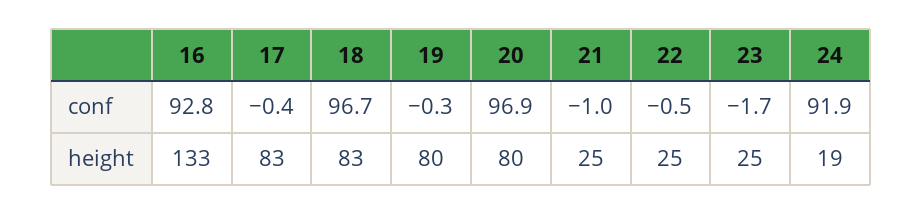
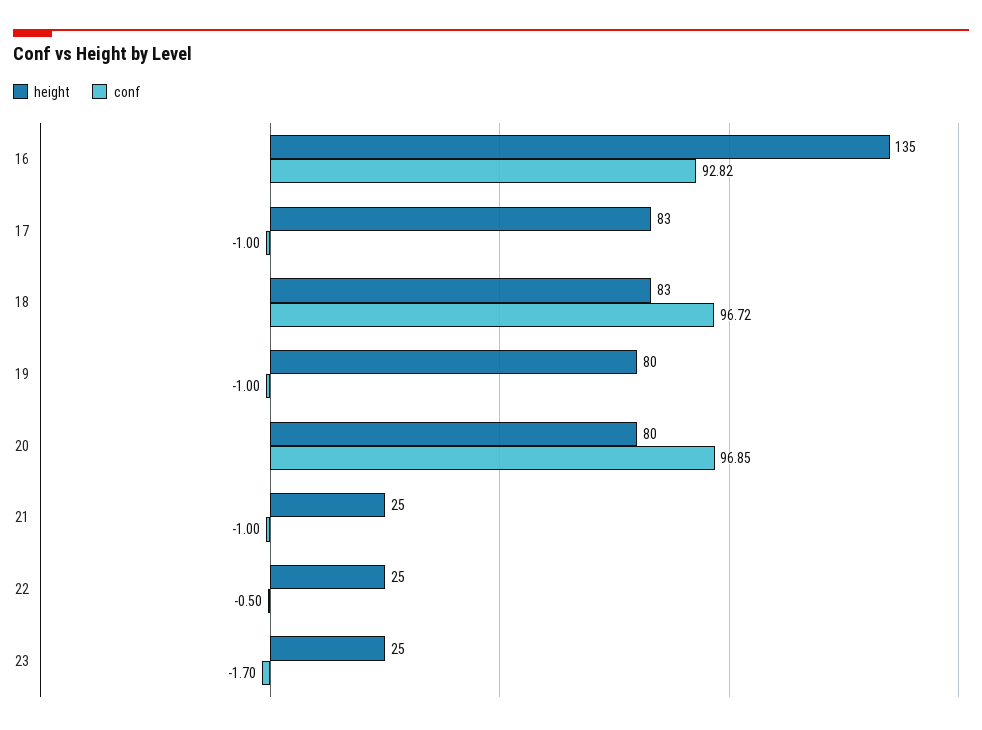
  {
    "conf": {
      "16": 92.82,
-     "17": -0.4,
+     "17": -1,
      "18": 96.72,
-     "19": -0.3,
+     "19": -1,
      "20": 96.85,
      "21": -1,
      "22": -0.5,
-     "23": -1.7,
+     "23": -1.7
-     "24": 91.9
    },
    "height": {
-     "16": 133,
+     "16": 135,
      "17": 83,
      "18": 83,
      "19": 80,
      "20": 80,
      "21": 25,
      "22": 25,
-     "23": 25,
+     "23": 25
-     "24": 19
    }
  }

